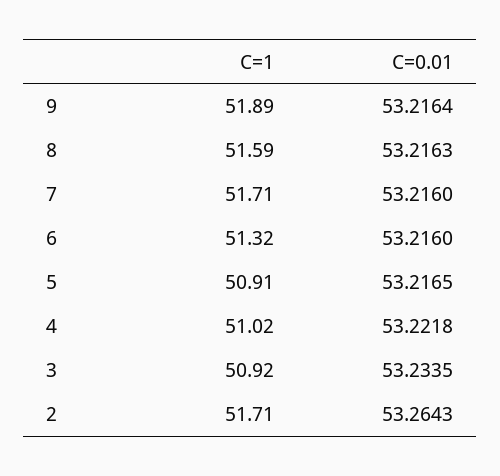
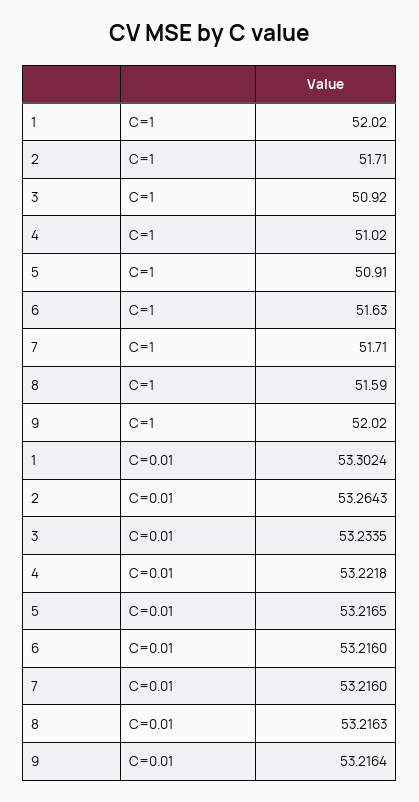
  {
    "C=1": {
-     "9": 51.89,
+     "9": 52.02,
      "8": 51.59,
      "7": 51.71,
-     "6": 51.32,
+     "6": 51.63,
      "5": 50.91,
      "4": 51.02,
      "3": 50.92,
-     "2": 51.71
+     "2": 51.71,
+     "1": 52.02
    },
    "C=0.01": {
      "9": 53.2164,
      "8": 53.2163,
      "7": 53.216,
      "6": 53.216,
      "5": 53.2165,
      "4": 53.2218,
      "3": 53.2335,
-     "2": 53.2643
+     "2": 53.2643,
+     "1": 53.3024
    }
  }

